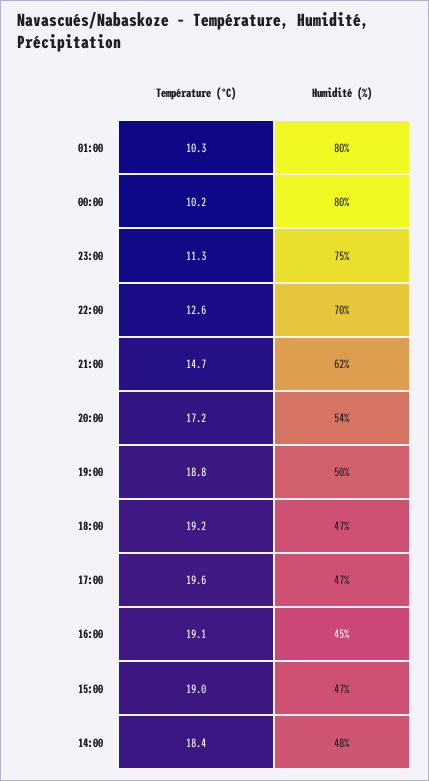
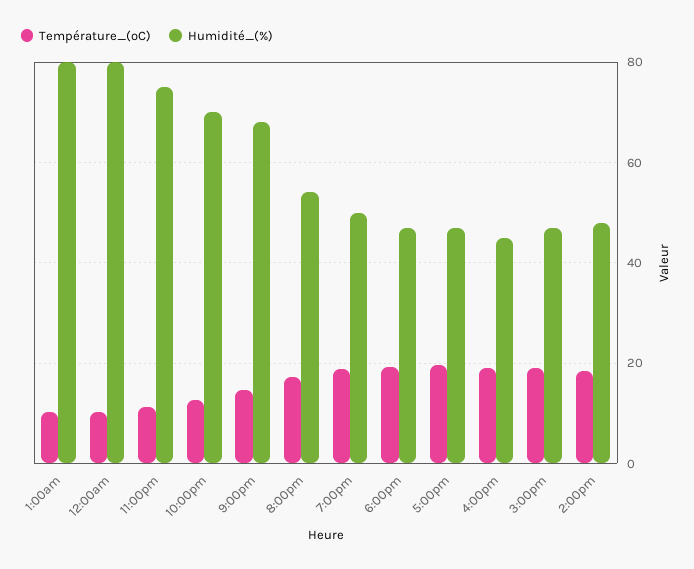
  {
    "Température (ºC)": {
      "01:00": 10.3,
      "00:00": 10.2,
      "23:00": 11.3,
      "22:00": 12.6,
      "21:00": 14.7,
      "20:00": 17.2,
      "19:00": 18.8,
      "18:00": 19.2,
      "17:00": 19.6,
      "16:00": 19.1,
      "15:00": 19,
      "14:00": 18.4
    },
    "Humidité (%)": {
      "01:00": 80,
      "00:00": 80,
      "23:00": 75,
      "22:00": 70,
-     "21:00": 62,
+     "21:00": 68,
      "20:00": 54,
      "19:00": 50,
      "18:00": 47,
      "17:00": 47,
      "16:00": 45,
      "15:00": 47,
      "14:00": 48
    }
  }

